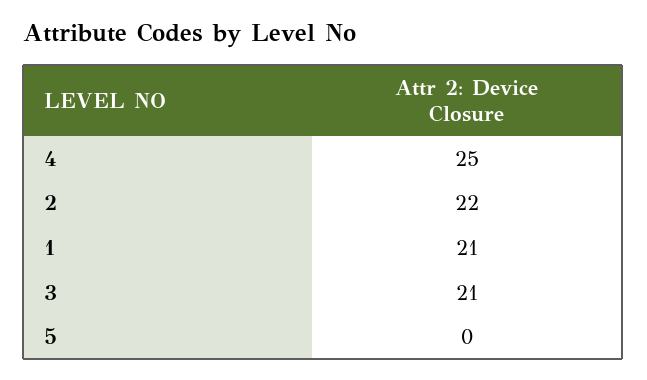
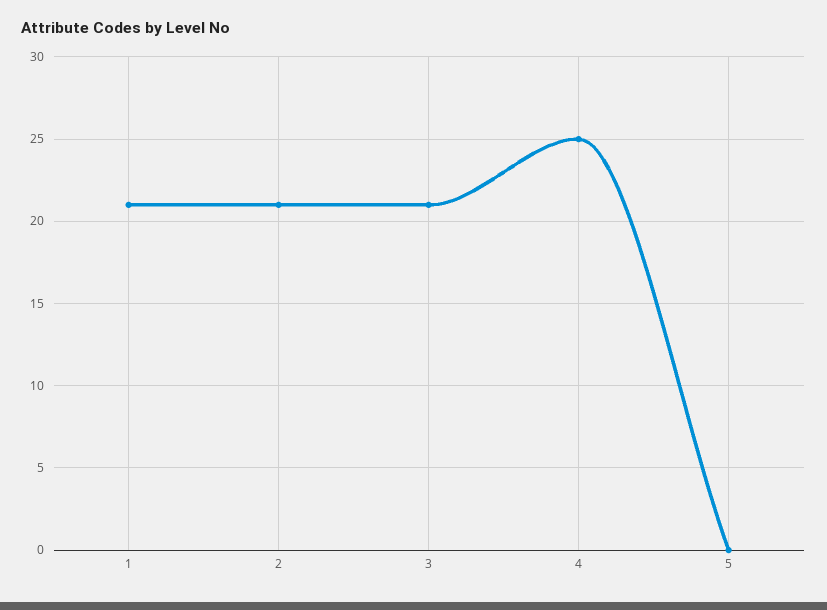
  {
    "4": 25,
-   "2": 22,
+   "2": 21,
    "1": 21,
    "3": 21,
    "5": 0
  }

